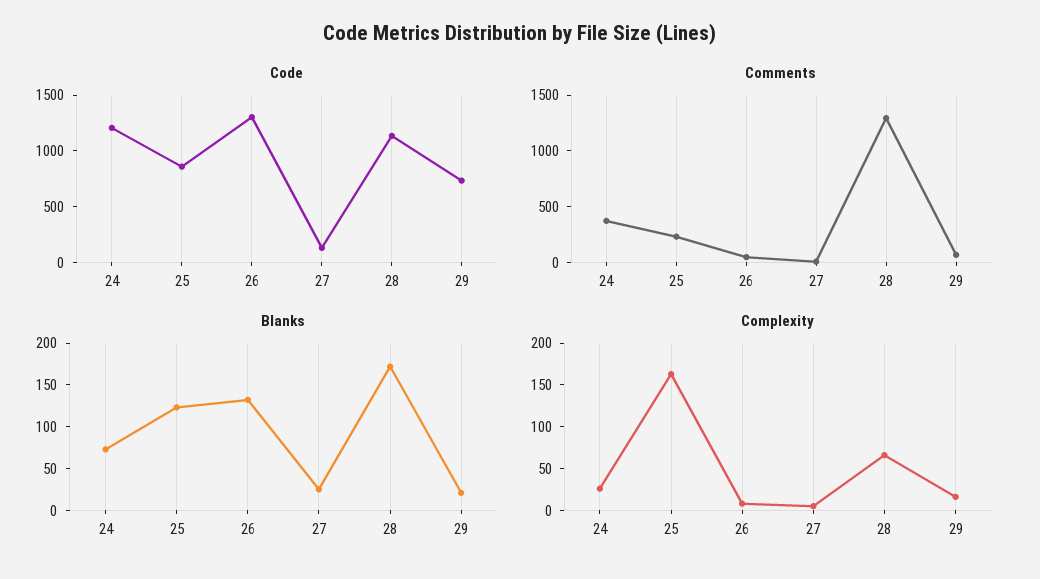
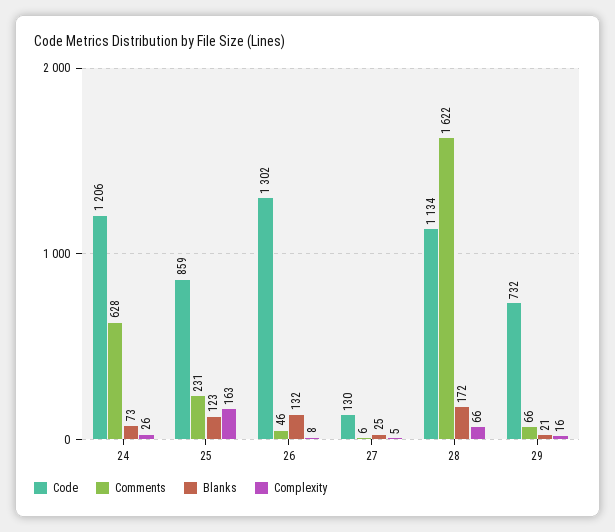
  {
    "Code": {
      "24": 1206,
      "25": 859,
      "26": 1302,
      "27": 130,
      "28": 1134,
      "29": 732
    },
    "Comments": {
-     "24": 400,
+     "24": 628,
      "25": 231,
      "26": 46,
      "27": 6,
-     "28": 1300,
+     "28": 1622,
      "29": 66
    },
    "Blanks": {
      "24": 73,
      "25": 123,
      "26": 132,
      "27": 25,
      "28": 172,
      "29": 21
    },
    "Complexity": {
      "24": 26,
      "25": 163,
      "26": 8,
      "27": 5,
      "28": 66,
      "29": 16
    }
  }

